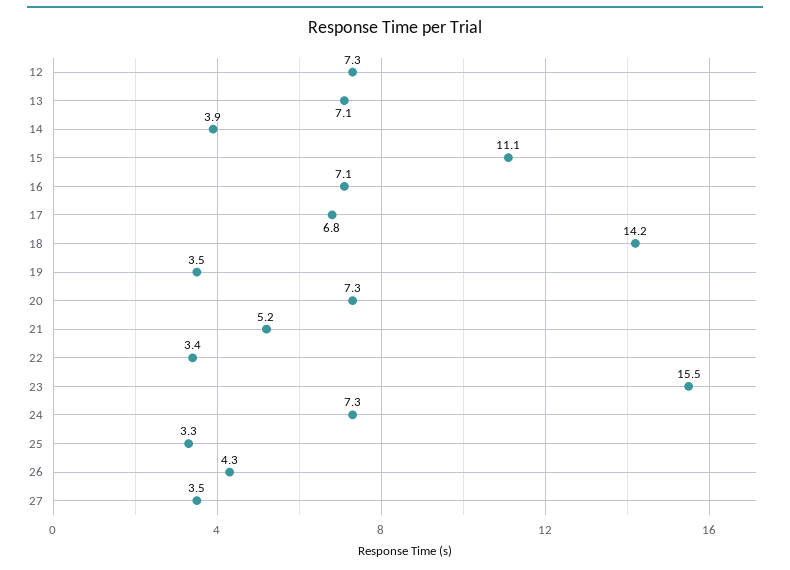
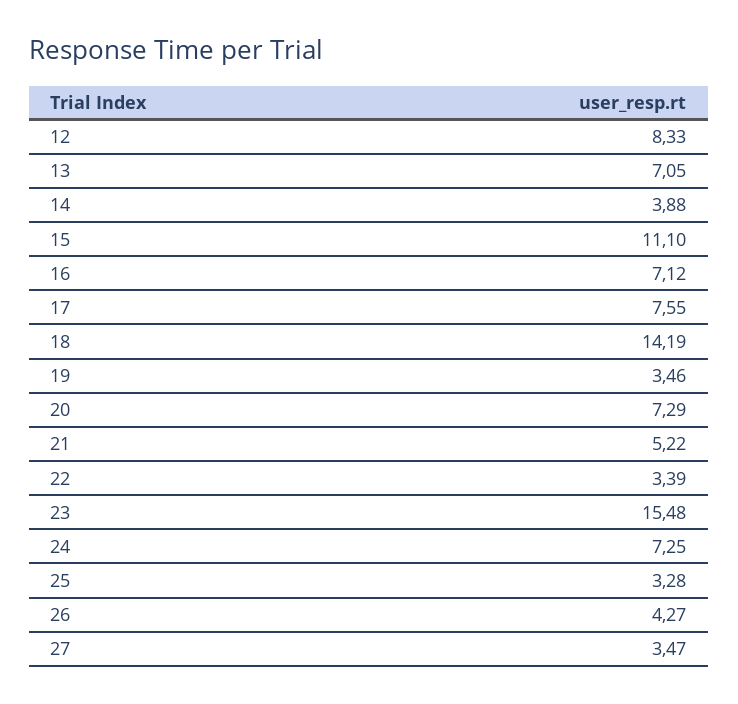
  {
-   "12": 7.3,
+   "12": 8.33,
    "13": 7.05,
    "14": 3.88,
    "15": 11.1,
    "16": 7.12,
-   "17": 6.8,
+   "17": 7.55,
    "18": 14.19,
    "19": 3.46,
    "20": 7.29,
    "21": 5.22,
    "22": 3.39,
    "23": 15.48,
    "24": 7.25,
    "25": 3.28,
    "26": 4.27,
    "27": 3.47
  }

